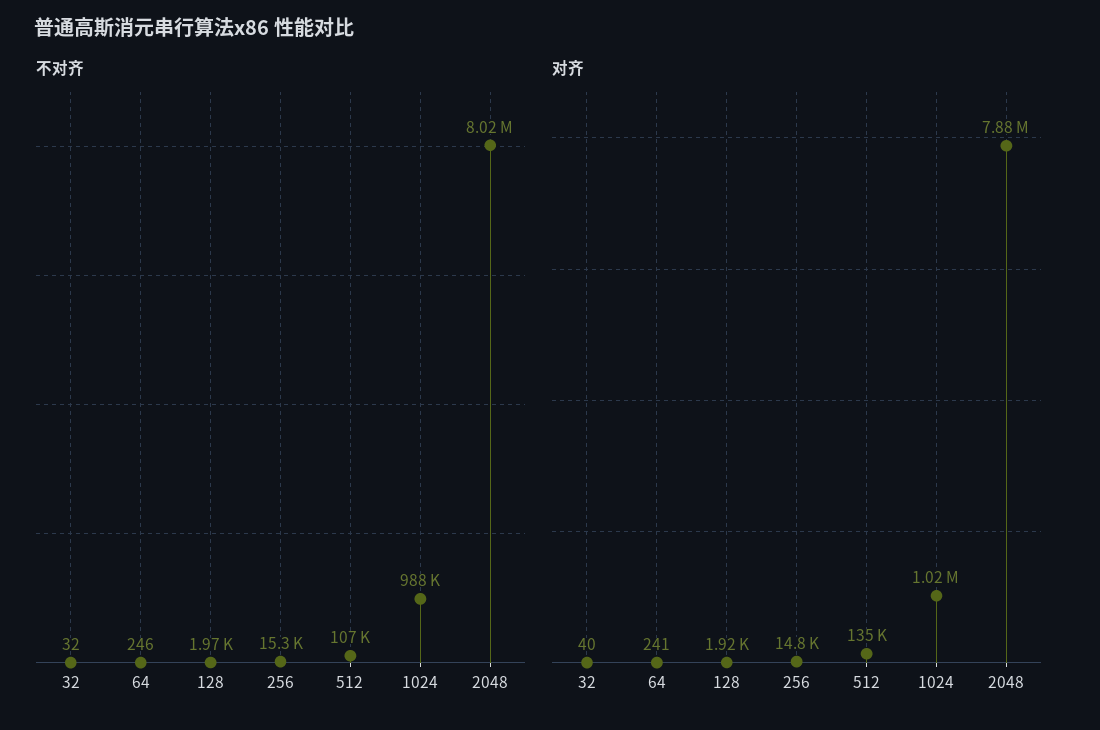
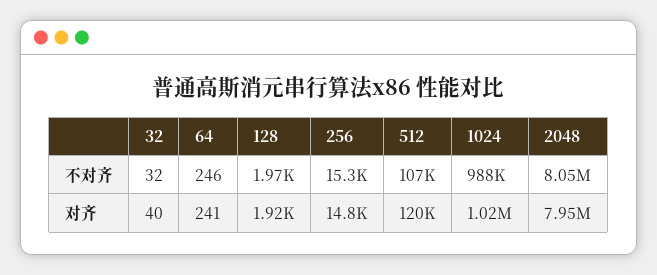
  {
    "不对齐": {
      "32": 32,
      "64": 246,
      "128": 1970,
      "256": 15300,
      "512": 107000,
      "1024": 988000,
-     "2048": 8020000
+     "2048": 8050000
    },
    "对齐": {
      "32": 40,
      "64": 241,
      "128": 1920,
      "256": 14800,
-     "512": 135000,
+     "512": 120000,
      "1024": 1020000,
-     "2048": 7880000
+     "2048": 7950000
    }
  }

